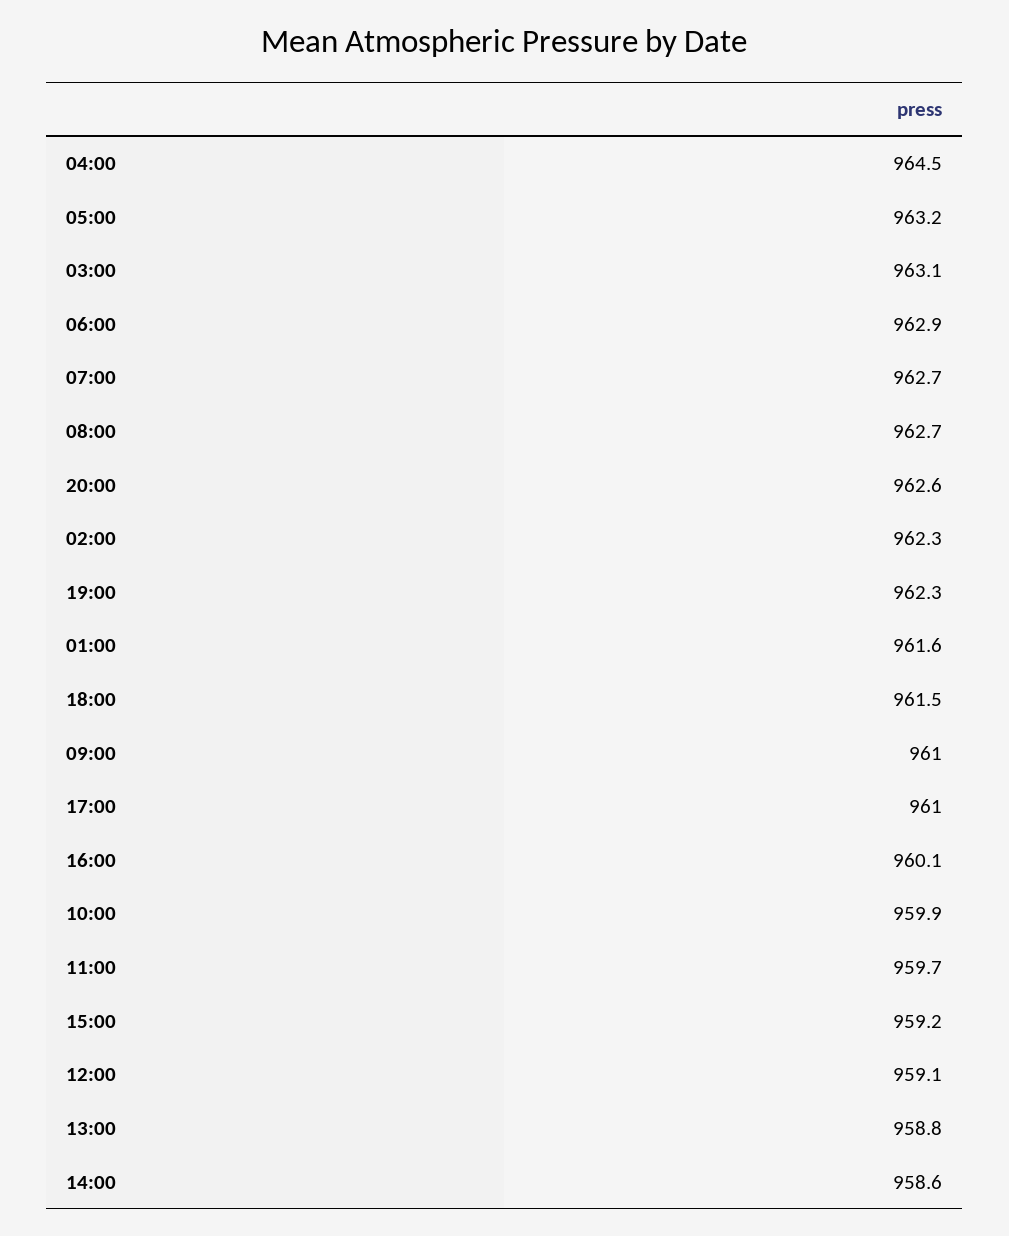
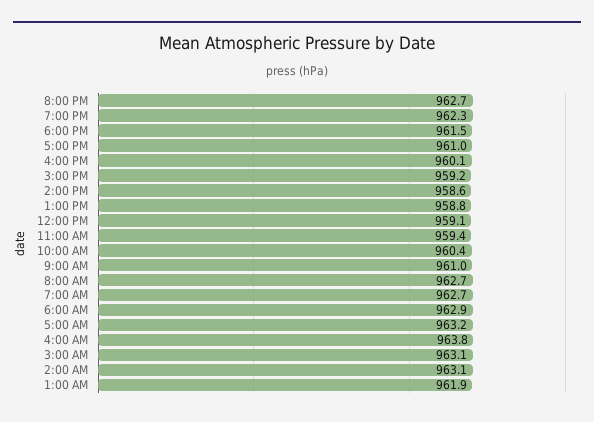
  {
-   "04:00": 964.5,
+   "04:00": 963.8,
    "05:00": 963.2,
    "03:00": 963.1,
    "06:00": 962.9,
    "07:00": 962.7,
    "08:00": 962.7,
-   "20:00": 962.6,
+   "20:00": 962.7,
-   "02:00": 962.3,
+   "02:00": 963.1,
    "19:00": 962.3,
-   "01:00": 961.6,
+   "01:00": 961.9,
    "18:00": 961.5,
    "09:00": 961,
    "17:00": 961,
    "16:00": 960.1,
-   "10:00": 959.9,
+   "10:00": 960.4,
-   "11:00": 959.7,
+   "11:00": 959.4,
    "15:00": 959.2,
    "12:00": 959.1,
    "13:00": 958.8,
    "14:00": 958.6
  }

